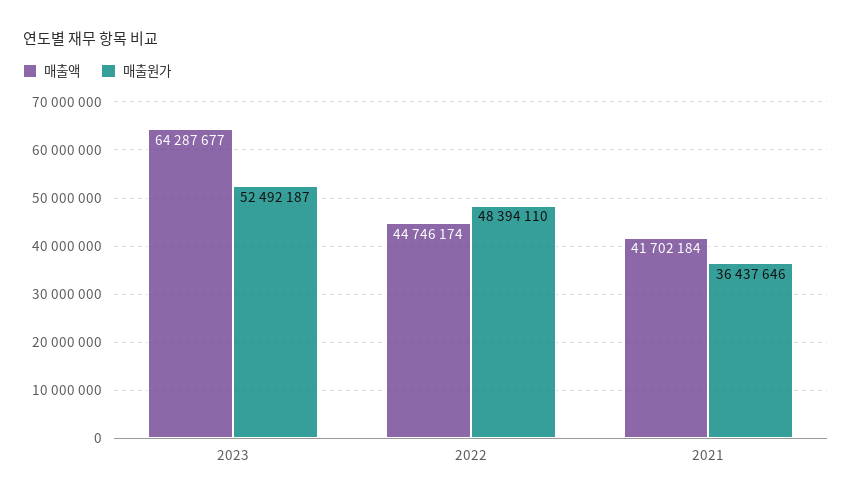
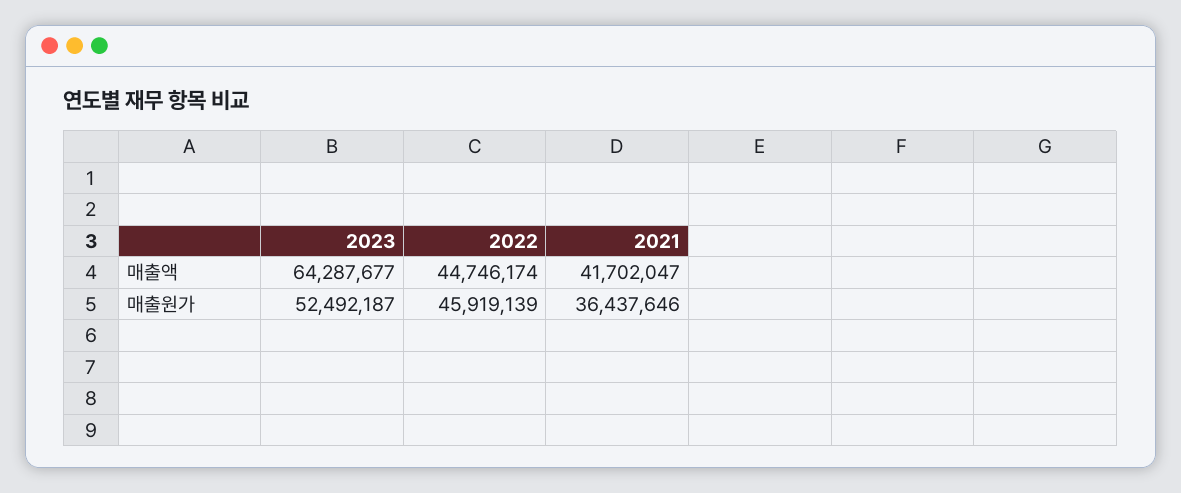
  {
    "매출액": {
      "2023": 64287677,
      "2022": 44746174,
-     "2021": 41702184
+     "2021": 41702047
    },
    "매출원가": {
      "2023": 52492187,
-     "2022": 48394110,
+     "2022": 45919139,
      "2021": 36437646
    }
  }

